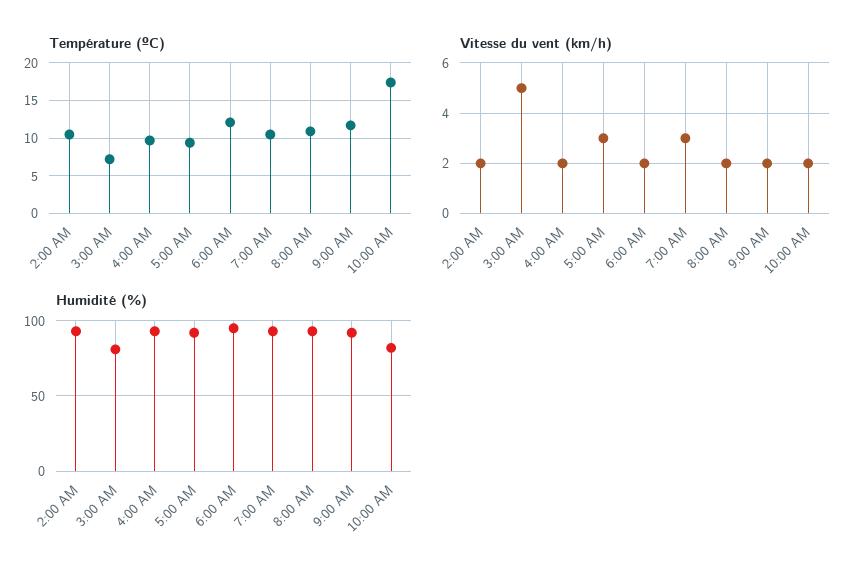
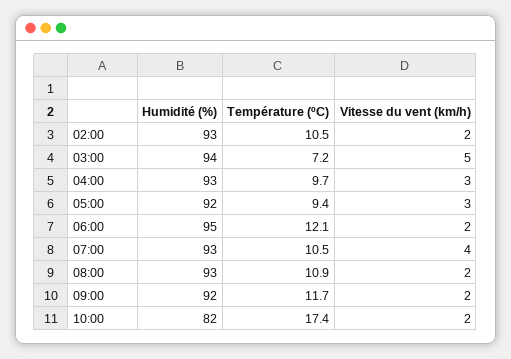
  {
    "Température (ºC)": {
      "2:00 AM": 10.5,
      "3:00 AM": 7.2,
      "4:00 AM": 9.7,
      "5:00 AM": 9.4,
      "6:00 AM": 12.1,
      "7:00 AM": 10.5,
      "8:00 AM": 10.9,
      "9:00 AM": 11.7,
      "10:00 AM": 17.4
    },
    "Vitesse du vent (km/h)": {
      "2:00 AM": 2,
      "3:00 AM": 5,
-     "4:00 AM": 2,
+     "4:00 AM": 3,
      "5:00 AM": 3,
      "6:00 AM": 2,
-     "7:00 AM": 3,
+     "7:00 AM": 4,
      "8:00 AM": 2,
      "9:00 AM": 2,
      "10:00 AM": 2
    },
    "Humidité (%)": {
      "2:00 AM": 93,
-     "3:00 AM": 80,
+     "3:00 AM": 94,
      "4:00 AM": 93,
      "5:00 AM": 92,
      "6:00 AM": 95,
      "7:00 AM": 93,
      "8:00 AM": 93,
      "9:00 AM": 92,
      "10:00 AM": 82
    }
  }

